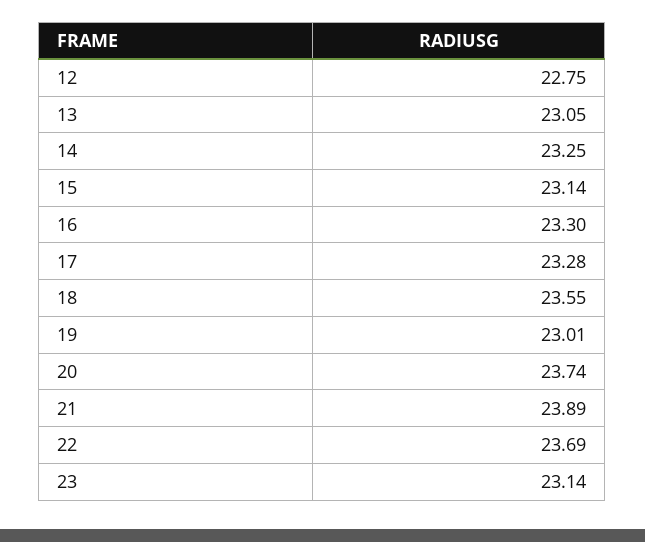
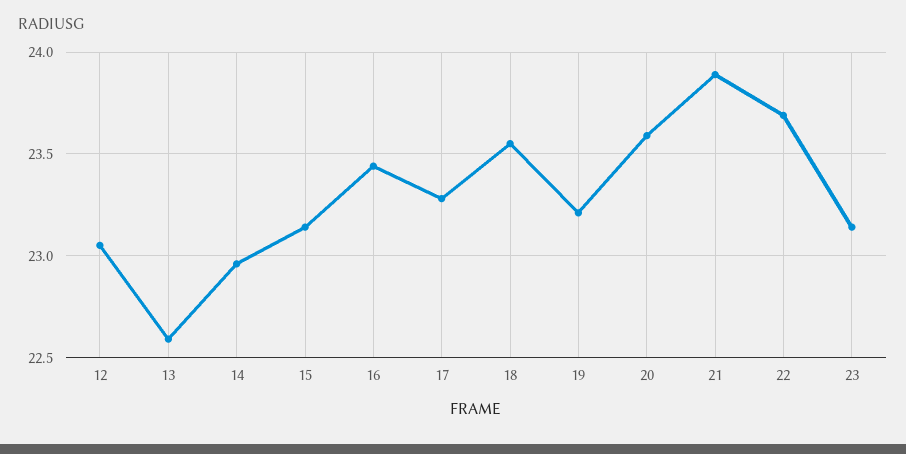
  {
-   "12": 22.75,
+   "12": 23.05,
-   "13": 23.05,
+   "13": 22.6,
-   "14": 23.25,
+   "14": 22.95,
    "15": 23.14,
-   "16": 23.3,
+   "16": 23.45,
    "17": 23.28,
    "18": 23.55,
-   "19": 23.01,
+   "19": 23.2,
-   "20": 23.74,
+   "20": 23.6,
    "21": 23.89,
    "22": 23.69,
    "23": 23.14
  }

